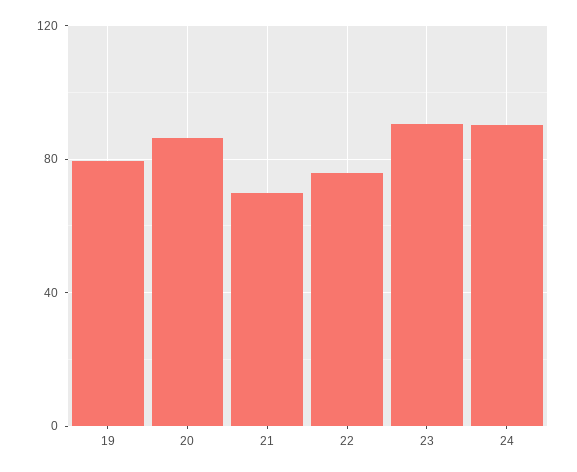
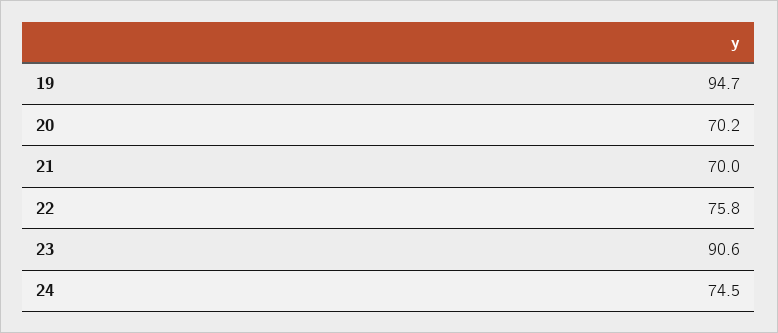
  {
-   "19": 80,
+   "19": 94.7,
-   "20": 85,
+   "20": 70.2,
    "21": 70,
    "22": 75.8,
    "23": 90.6,
-   "24": 90
+   "24": 74.5
  }

